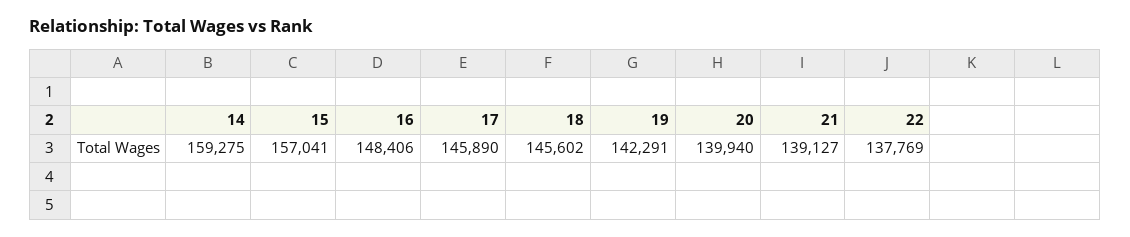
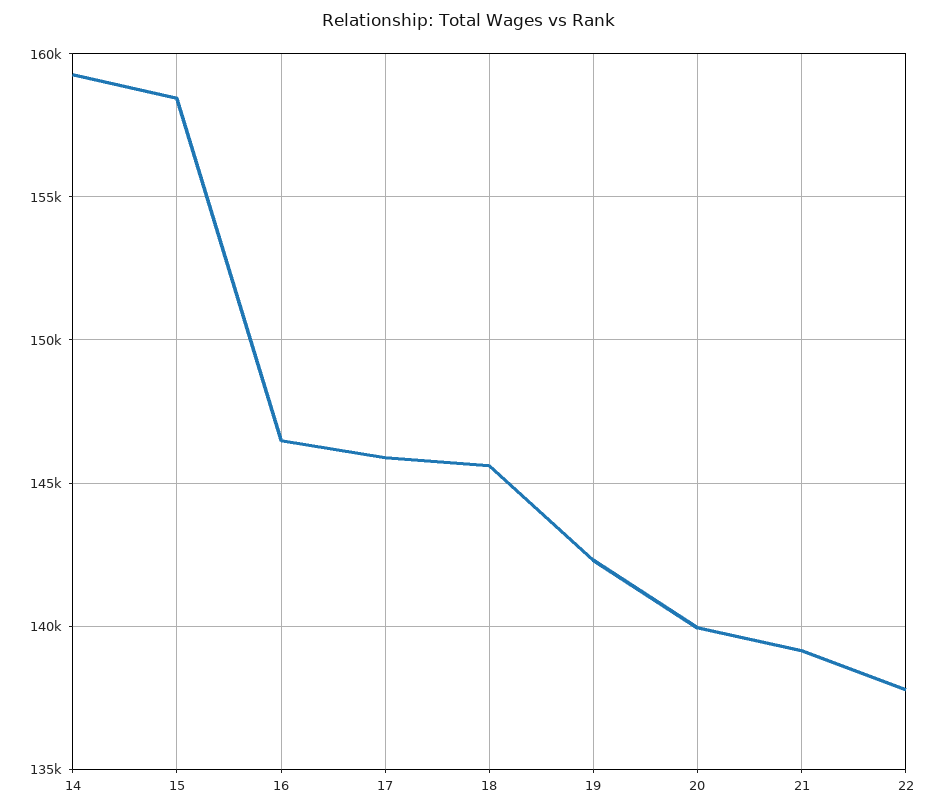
  {
    "14": 159275,
-   "15": 157041,
+   "15": 158500,
-   "16": 148406,
+   "16": 146500,
    "17": 145890,
    "18": 145602,
    "19": 142291,
    "20": 139940,
    "21": 139127,
    "22": 137769
  }

